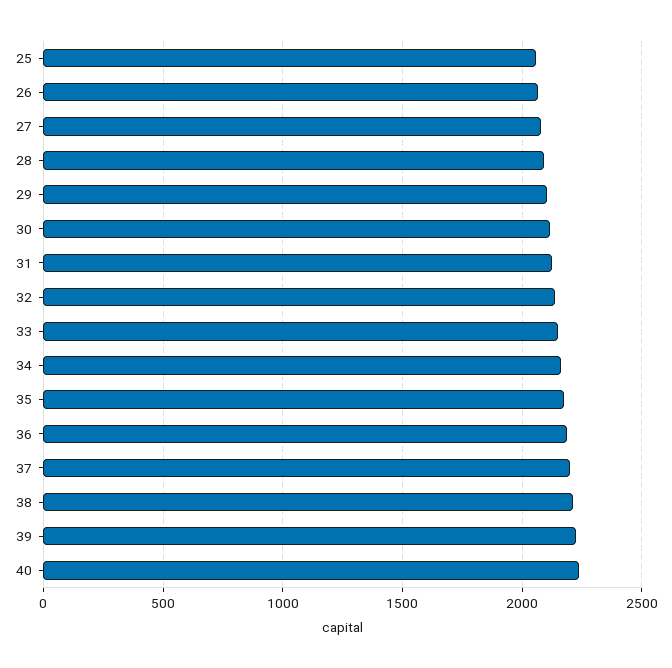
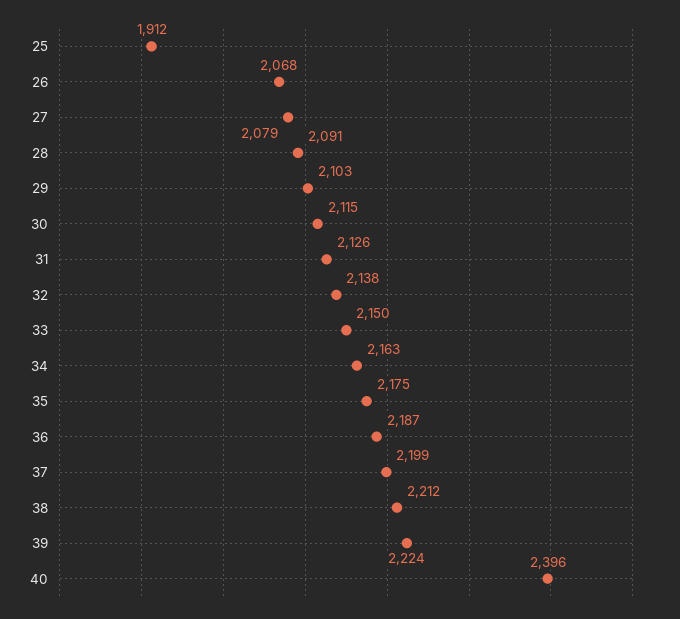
  {
-   "25": 2050,
+   "25": 1912,
    "26": 2068,
    "27": 2079,
    "28": 2091,
    "29": 2103,
    "30": 2115,
    "31": 2126,
    "32": 2138,
    "33": 2150,
    "34": 2163,
    "35": 2175,
    "36": 2187,
    "37": 2199,
    "38": 2212,
    "39": 2224,
-   "40": 2250
+   "40": 2396
  }

